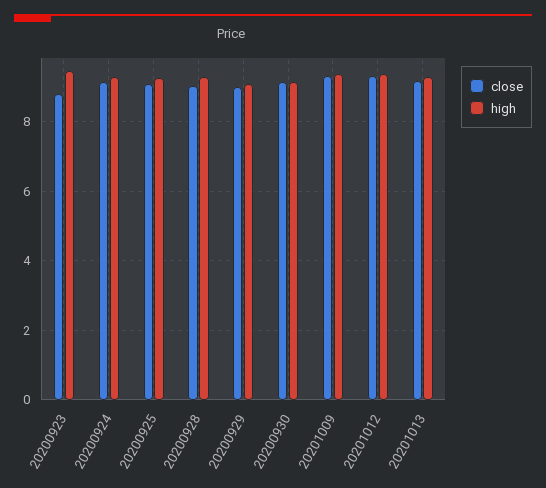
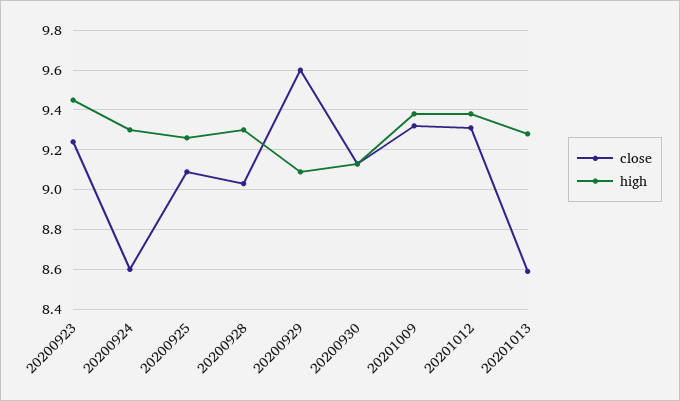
  {
    "close": {
-     "20200923": 8.8,
+     "20200923": 9.25,
-     "20200924": 9.2,
+     "20200924": 8.6,
      "20200925": 9.1,
      "20200928": 9.05,
-     "20200929": 9,
+     "20200929": 9.6,
      "20200930": 9.15,
      "20201009": 9.3,
      "20201012": 9.3,
-     "20201013": 9.2
+     "20201013": 8.6
    },
    "high": {
      "20200923": 9.45,
      "20200924": 9.3,
      "20200925": 9.25,
      "20200928": 9.3,
      "20200929": 9.1,
      "20200930": 9.15,
      "20201009": 9.4,
      "20201012": 9.4,
      "20201013": 9.3
    }
  }

